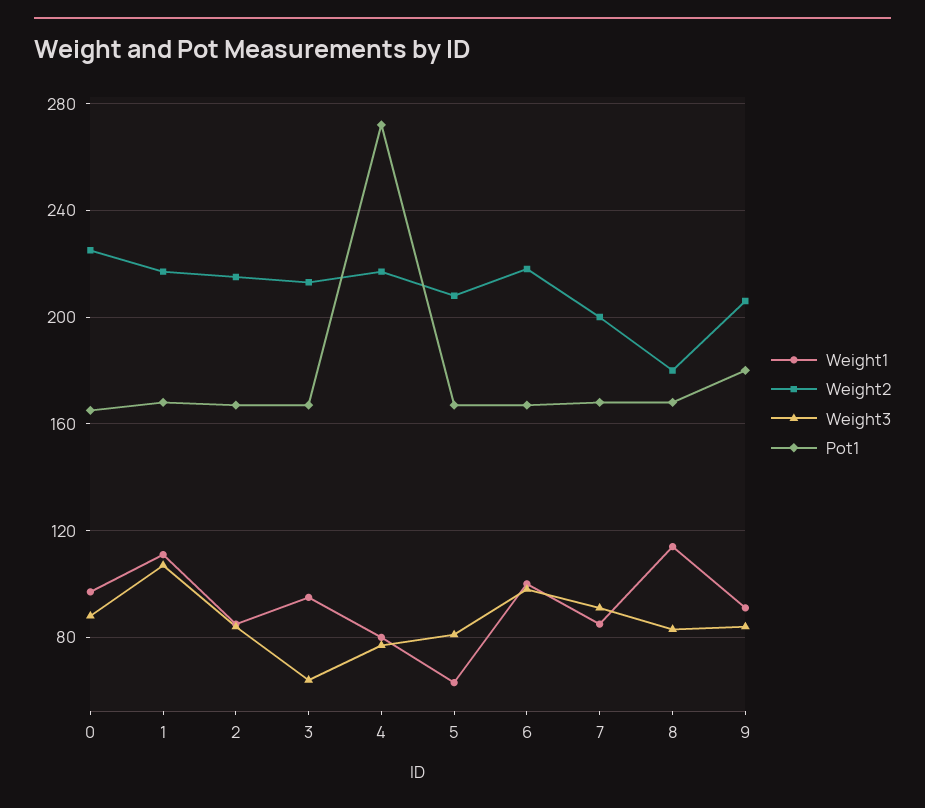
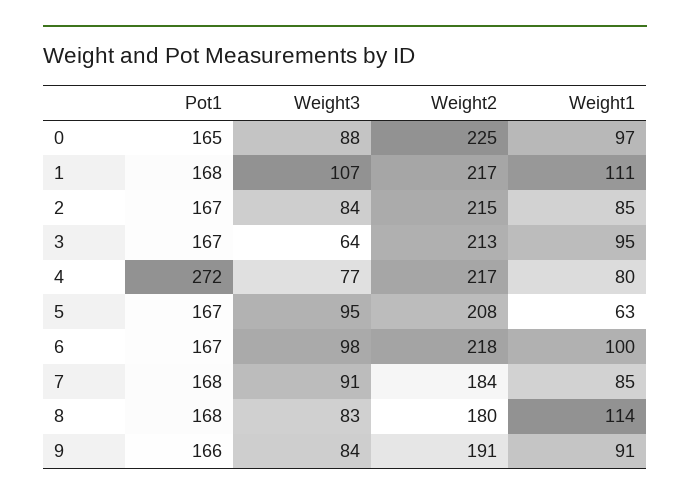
  {
    "Weight1": {
      "0": 97,
      "1": 111,
      "2": 85,
      "3": 95,
      "4": 80,
      "5": 63,
      "6": 100,
      "7": 85,
      "8": 114,
      "9": 91
    },
    "Weight2": {
      "0": 225,
      "1": 217,
      "2": 215,
      "3": 213,
      "4": 217,
      "5": 208,
      "6": 218,
-     "7": 200,
+     "7": 184,
      "8": 180,
-     "9": 205
+     "9": 191
    },
    "Weight3": {
      "0": 88,
      "1": 107,
      "2": 84,
      "3": 64,
      "4": 77,
-     "5": 80,
+     "5": 95,
      "6": 98,
      "7": 91,
      "8": 83,
      "9": 84
    },
    "Pot1": {
      "0": 165,
      "1": 168,
      "2": 167,
      "3": 167,
      "4": 272,
      "5": 167,
      "6": 167,
      "7": 168,
      "8": 168,
-     "9": 180
+     "9": 166
    }
  }

